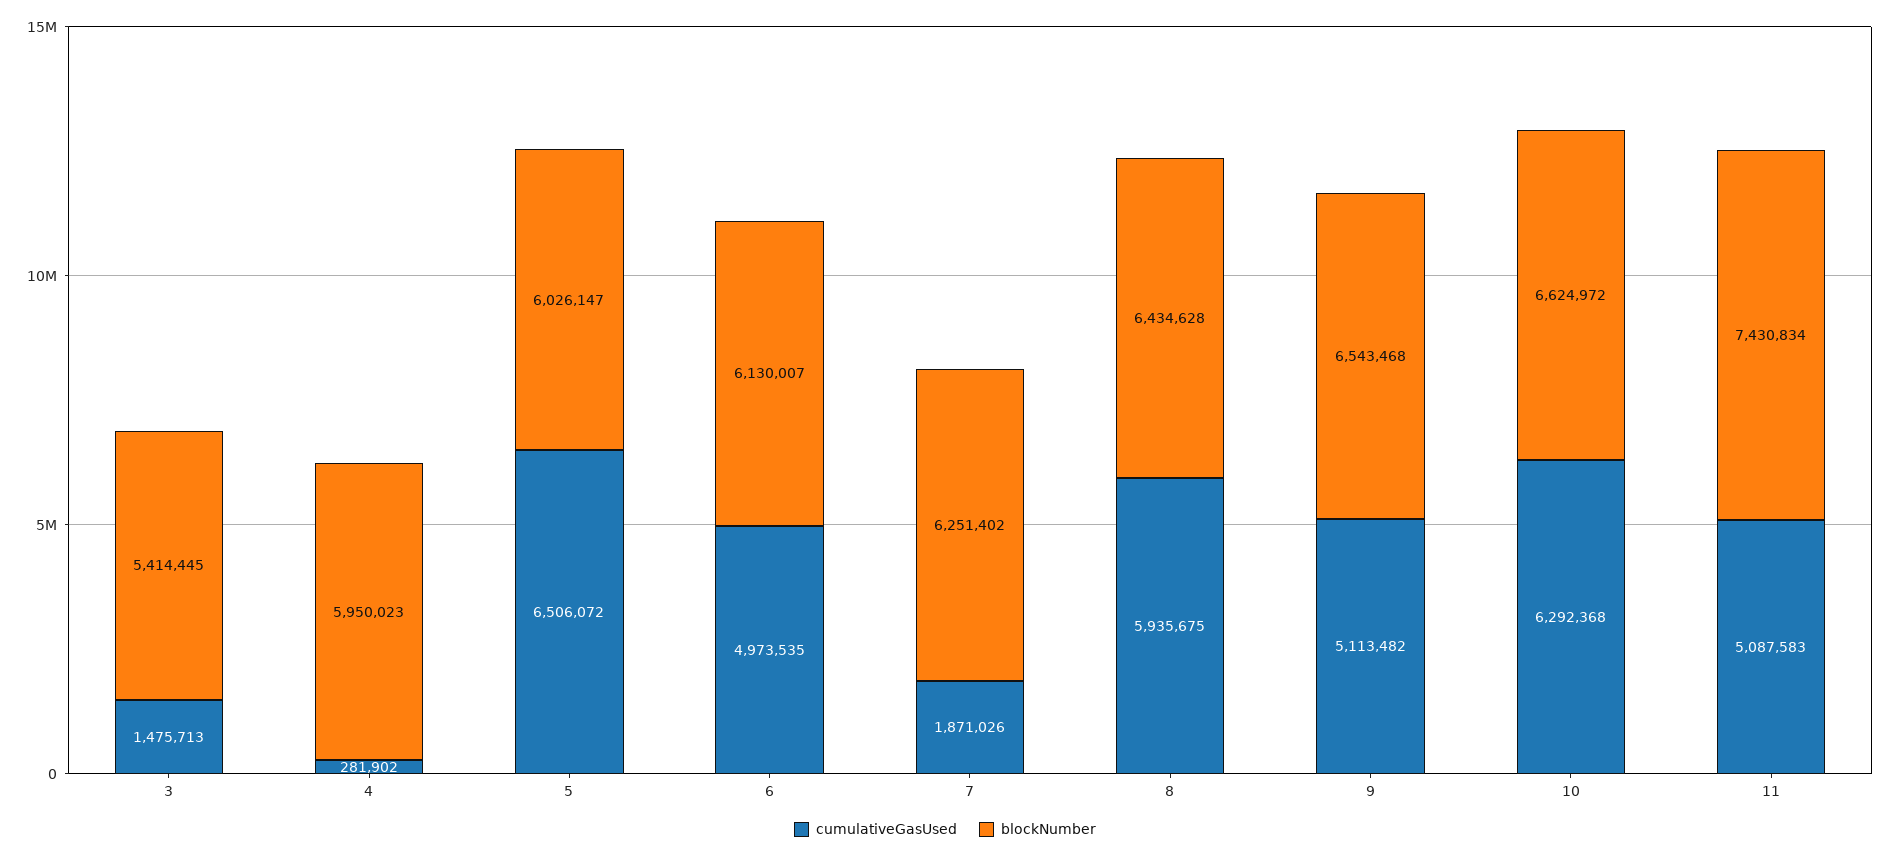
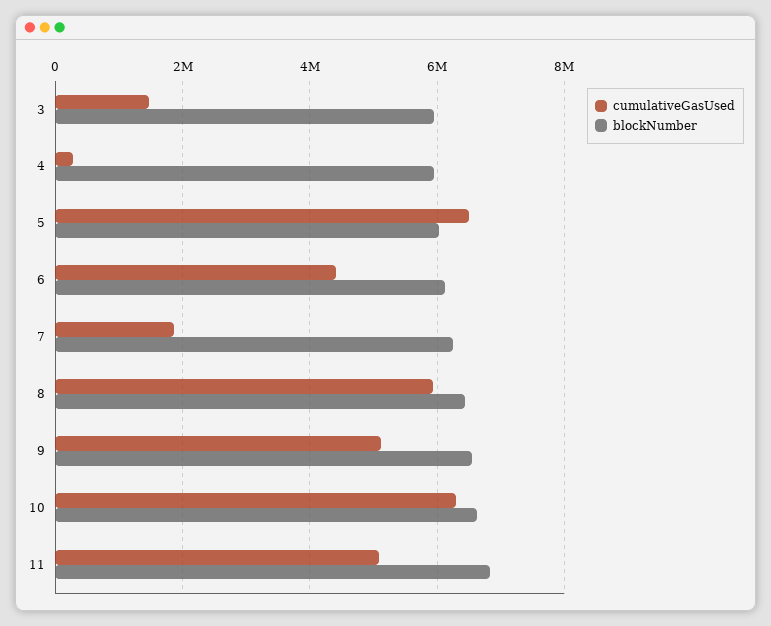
  {
    "cumulativeGasUsed": {
      "3": 1475713,
      "4": 281902,
      "5": 6506072,
-     "6": 4973535,
+     "6": 4400000,
      "7": 1871026,
      "8": 5935675,
      "9": 5113482,
      "10": 6292368,
      "11": 5087583
    },
    "blockNumber": {
-     "3": 5414445,
+     "3": 6000000,
      "4": 5950023,
      "5": 6026147,
      "6": 6130007,
      "7": 6251402,
      "8": 6434628,
      "9": 6543468,
      "10": 6624972,
-     "11": 7430834
+     "11": 6800000
    }
  }

